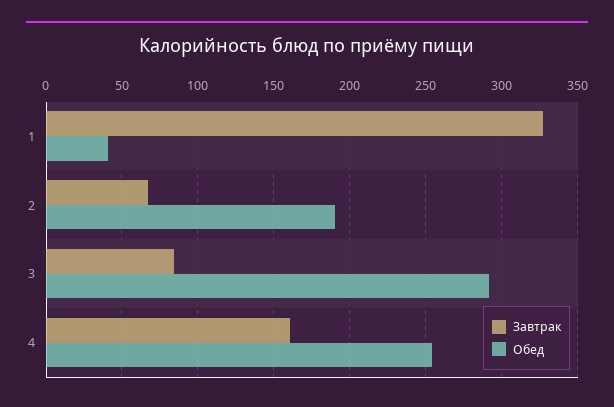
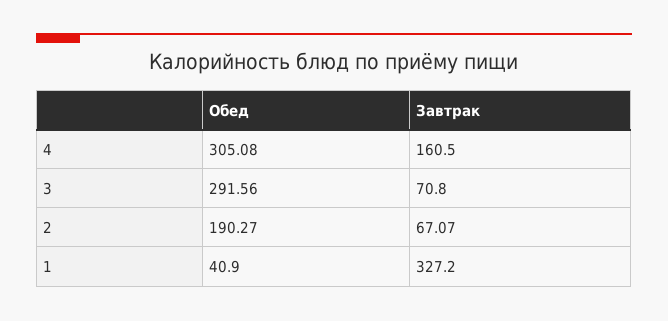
  {
    "Завтрак": {
      "1": 327.2,
      "2": 67.07,
-     "3": 85,
+     "3": 70.8,
      "4": 160.5
    },
    "Обед": {
      "1": 40.9,
      "2": 190.27,
      "3": 291.56,
-     "4": 255
+     "4": 305.08
    }
  }

